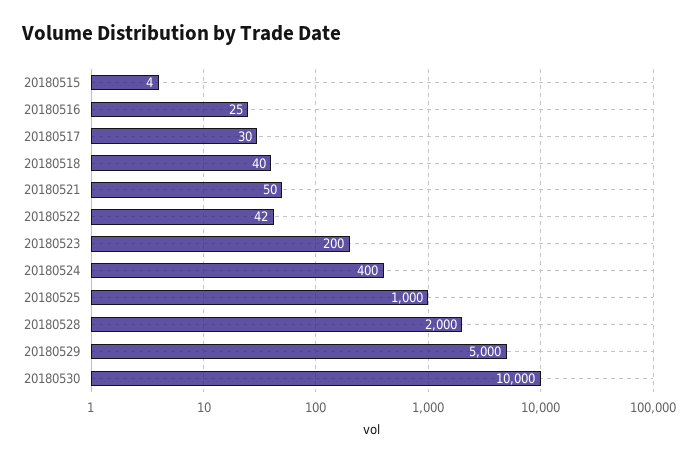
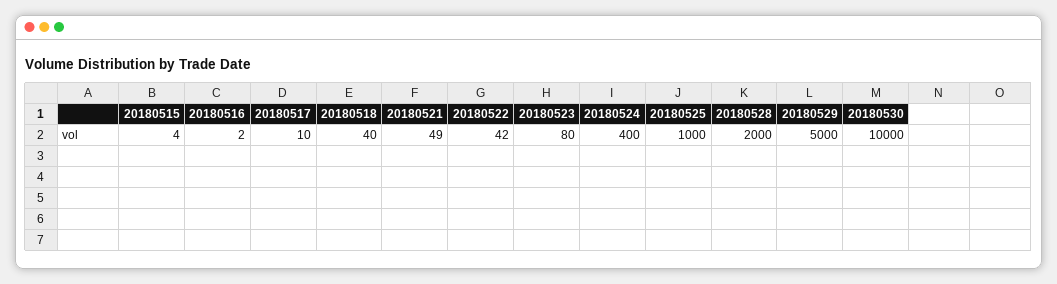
  {
    "20180515": 4,
-   "20180516": 25,
+   "20180516": 2,
-   "20180517": 30,
+   "20180517": 10,
    "20180518": 40,
-   "20180521": 50,
+   "20180521": 49,
    "20180522": 42,
-   "20180523": 200,
+   "20180523": 80,
    "20180524": 400,
    "20180525": 1000,
    "20180528": 2000,
    "20180529": 5000,
    "20180530": 10000
  }

